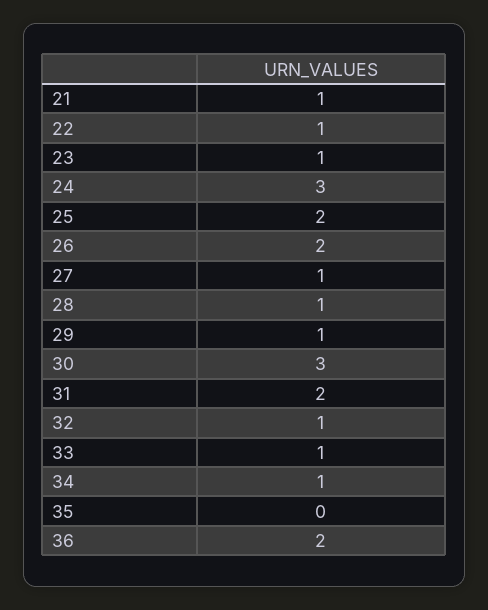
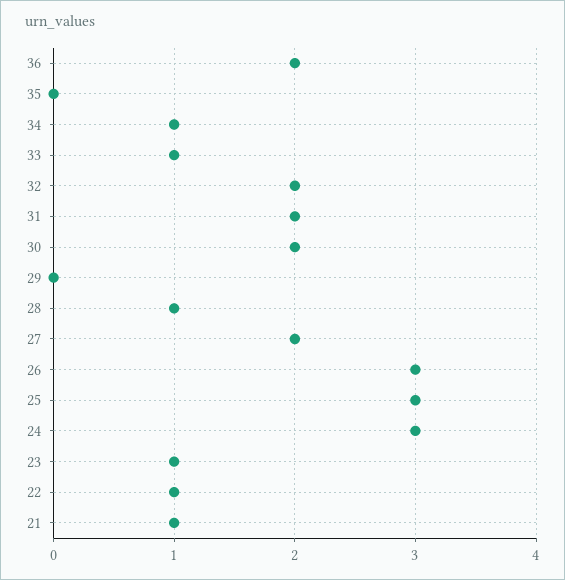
  {
    "21": 1,
    "22": 1,
    "23": 1,
    "24": 3,
-   "25": 2,
+   "25": 3,
-   "26": 2,
+   "26": 3,
-   "27": 1,
+   "27": 2,
    "28": 1,
-   "29": 1,
+   "29": 0,
-   "30": 3,
+   "30": 2,
    "31": 2,
-   "32": 1,
+   "32": 2,
    "33": 1,
    "34": 1,
    "35": 0,
    "36": 2
  }

